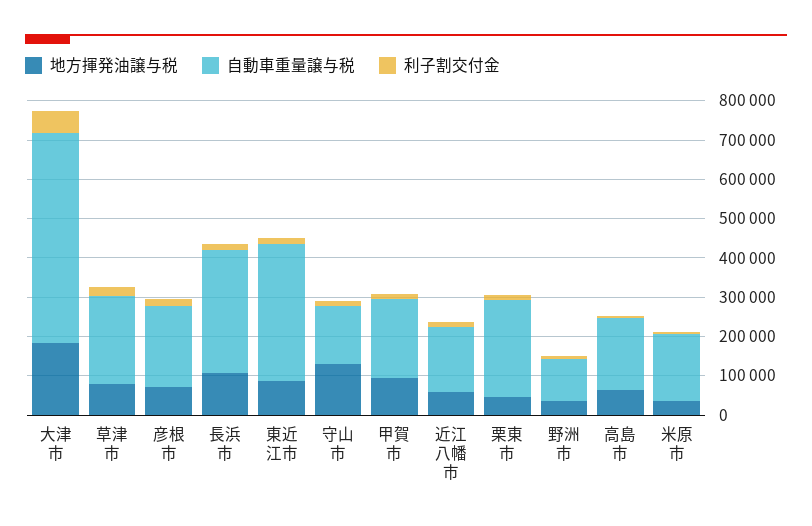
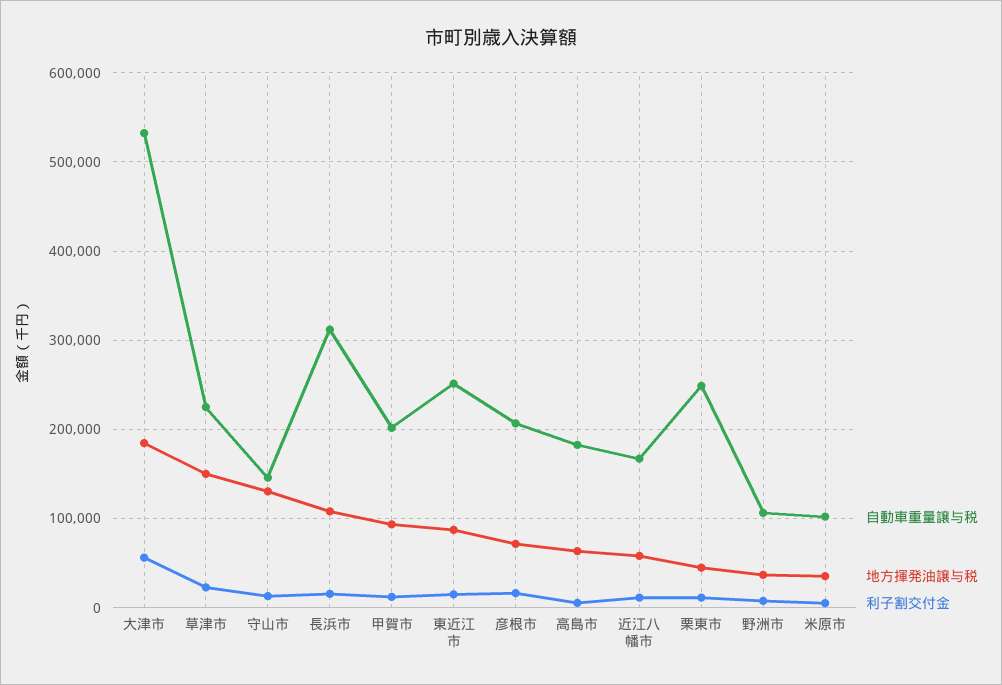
  {
    "地方揮発油譲与税": {
      "大津市": 180000,
-     "草津市": 75000,
+     "草津市": 150000,
      "彦根市": 70000,
      "長浜市": 110000,
      "東近江市": 90000,
      "守山市": 130000,
      "甲賀市": 90000,
      "近江八幡市": 60000,
      "栗東市": 40000,
      "野洲市": 40000,
      "高島市": 60000,
      "米原市": 40000
    },
    "自動車重量譲与税": {
      "大津市": 530000,
      "草津市": 230000,
      "彦根市": 210000,
      "長浜市": 310000,
-     "東近江市": 350000,
+     "東近江市": 250000,
      "守山市": 150000,
      "甲賀市": 200000,
      "近江八幡市": 170000,
      "栗東市": 250000,
      "野洲市": 110000,
      "高島市": 180000,
-     "米原市": 175000
+     "米原市": 100000
    },
    "利子割交付金": {
      "大津市": 60000,
      "草津市": 20000,
      "彦根市": 20000,
      "長浜市": 20000,
      "東近江市": 20000,
      "守山市": 10000,
      "甲賀市": 10000,
      "近江八幡市": 10000,
      "栗東市": 10000,
      "野洲市": 10000,
      "高島市": 10000,
      "米原市": 10000
    }
  }

